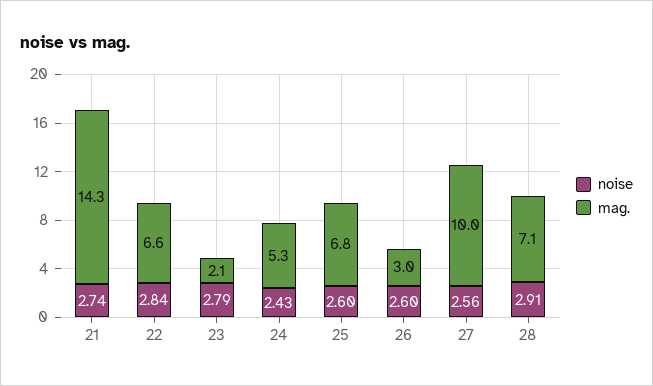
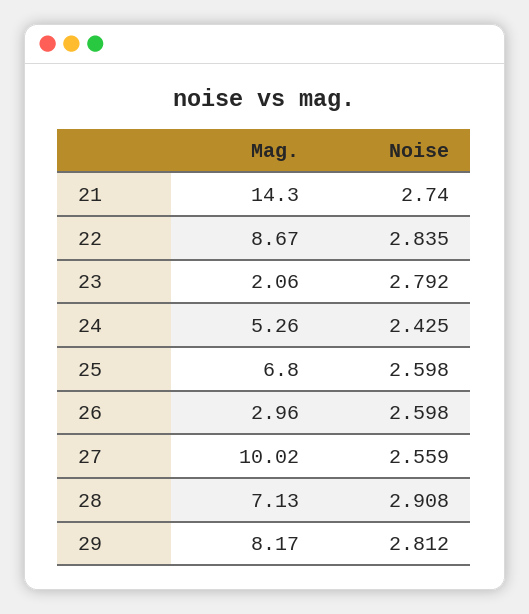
  {
    "noise": {
      "21": 2.74,
      "22": 2.835,
      "23": 2.792,
      "24": 2.425,
      "25": 2.598,
      "26": 2.598,
      "27": 2.559,
-     "28": 2.908
+     "28": 2.908,
+     "29": 2.812
    },
    "mag.": {
      "21": 14.3,
-     "22": 6.6,
+     "22": 8.67,
      "23": 2.06,
      "24": 5.26,
      "25": 6.8,
      "26": 2.96,
      "27": 10.02,
-     "28": 7.13
+     "28": 7.13,
+     "29": 8.17
    }
  }

